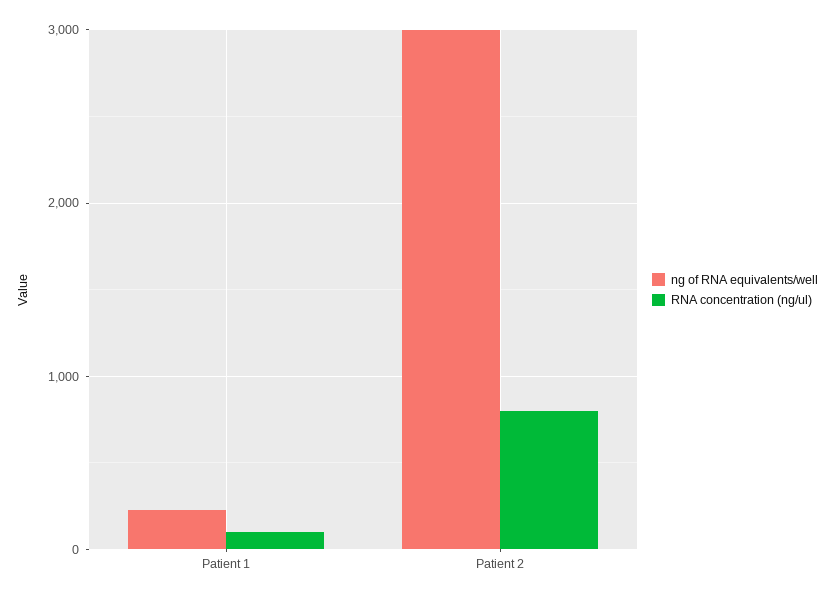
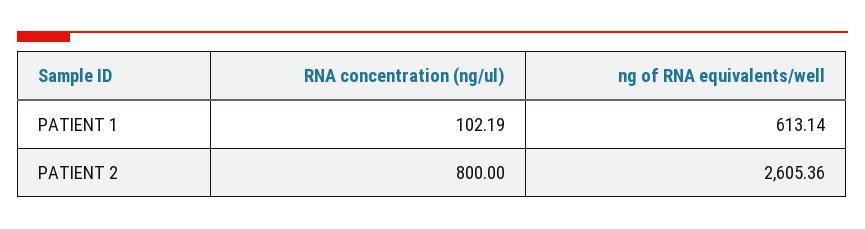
  {
    "ng of RNA equivalents/well": {
-     "Patient 1": 200,
+     "Patient 1": 613.14,
-     "Patient 2": 3000
+     "Patient 2": 2605.36
    },
    "RNA concentration (ng/ul)": {
      "Patient 1": 102.19,
      "Patient 2": 800
    }
  }

